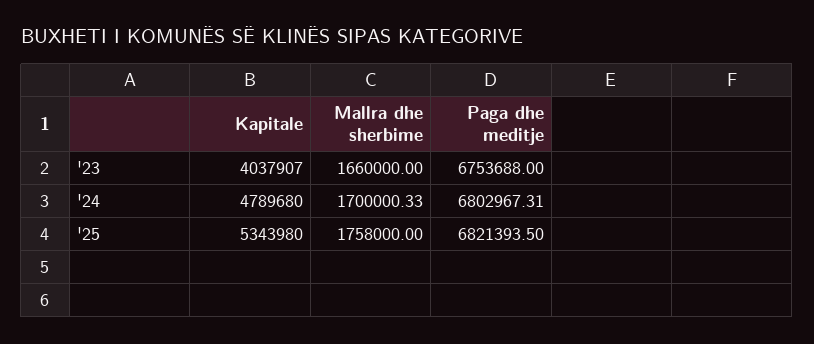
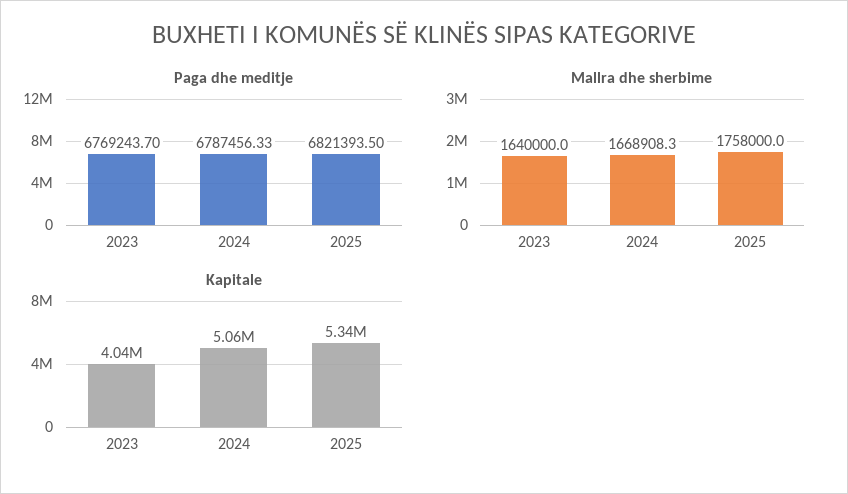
  {
    "Kapitale": {
      "'23": 4037907,
-     "'24": 4789680,
+     "'24": 5060000,
      "'25": 5343980
    },
    "Mallra dhe sherbime": {
-     "'23": 1660000,
+     "'23": 1640000,
-     "'24": 1700000.33,
+     "'24": 1668908.3,
      "'25": 1758000
    },
    "Paga dhe meditje": {
-     "'23": 6753688,
+     "'23": 6769243.7,
-     "'24": 6802967.31,
+     "'24": 6787456.33,
      "'25": 6821393.5
    }
  }

